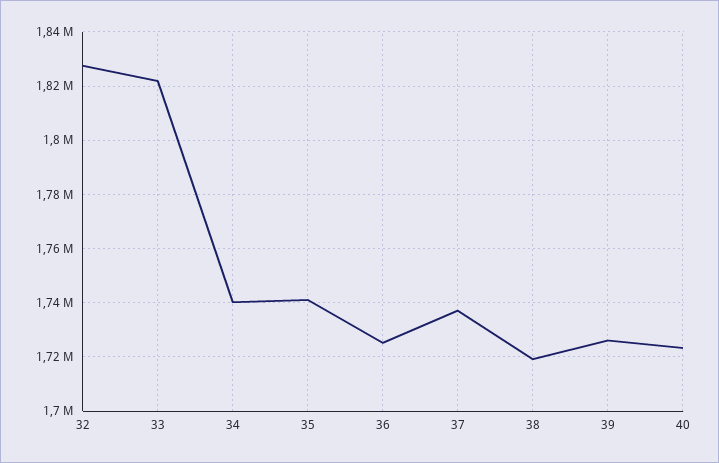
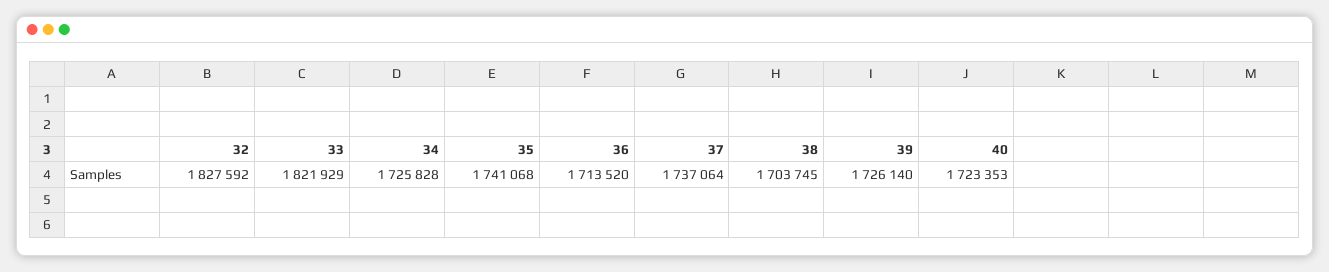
  {
    "32": 1827592,
    "33": 1821929,
-   "34": 1740000,
+   "34": 1725828,
    "35": 1741068,
-   "36": 1725000,
+   "36": 1713520,
    "37": 1737064,
-   "38": 1720000,
+   "38": 1703745,
    "39": 1726140,
    "40": 1723353
  }

